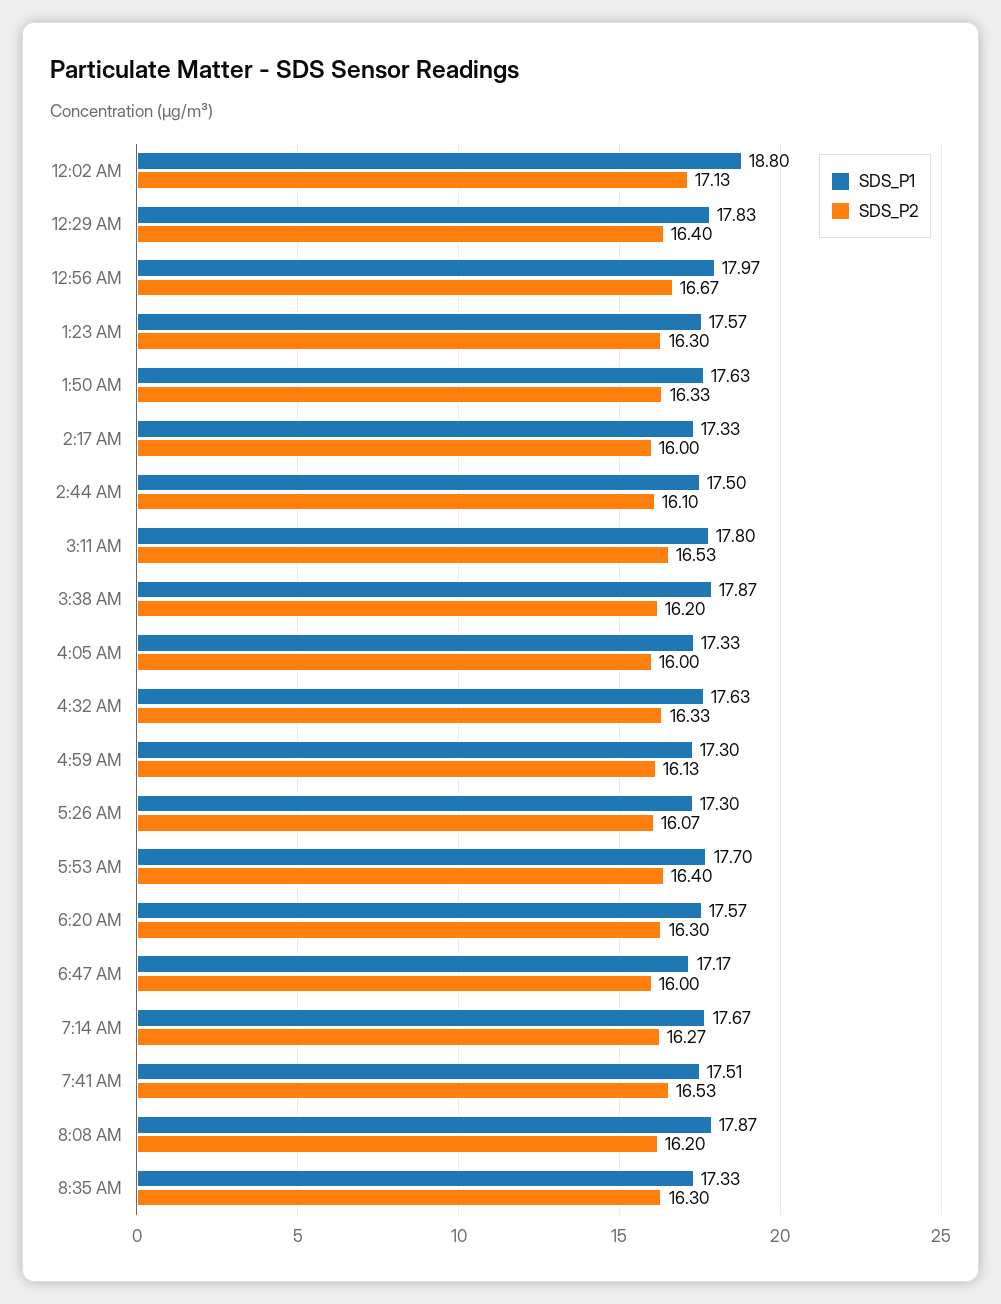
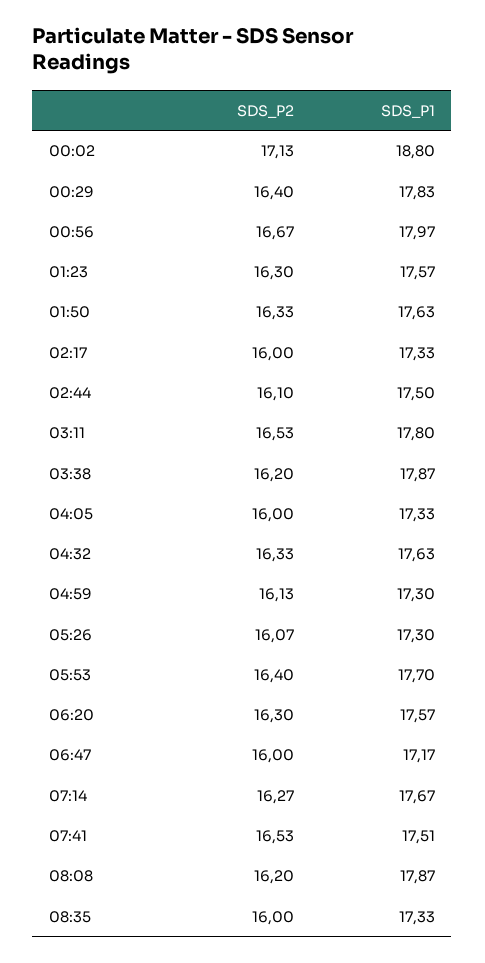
  {
    "SDS_P1": {
      "12:02 AM": 18.8,
      "12:29 AM": 17.83,
      "12:56 AM": 17.97,
      "1:23 AM": 17.57,
      "1:50 AM": 17.63,
      "2:17 AM": 17.33,
      "2:44 AM": 17.5,
      "3:11 AM": 17.8,
      "3:38 AM": 17.87,
      "4:05 AM": 17.33,
      "4:32 AM": 17.63,
      "4:59 AM": 17.3,
      "5:26 AM": 17.3,
      "5:53 AM": 17.7,
      "6:20 AM": 17.57,
      "6:47 AM": 17.17,
      "7:14 AM": 17.67,
      "7:41 AM": 17.51,
      "8:08 AM": 17.87,
      "8:35 AM": 17.33
    },
    "SDS_P2": {
      "12:02 AM": 17.13,
      "12:29 AM": 16.4,
      "12:56 AM": 16.67,
      "1:23 AM": 16.3,
      "1:50 AM": 16.33,
      "2:17 AM": 16,
      "2:44 AM": 16.1,
      "3:11 AM": 16.53,
      "3:38 AM": 16.2,
      "4:05 AM": 16,
      "4:32 AM": 16.33,
      "4:59 AM": 16.13,
      "5:26 AM": 16.07,
      "5:53 AM": 16.4,
      "6:20 AM": 16.3,
      "6:47 AM": 16,
      "7:14 AM": 16.27,
      "7:41 AM": 16.53,
      "8:08 AM": 16.2,
-     "8:35 AM": 16.3
+     "8:35 AM": 16
    }
  }

